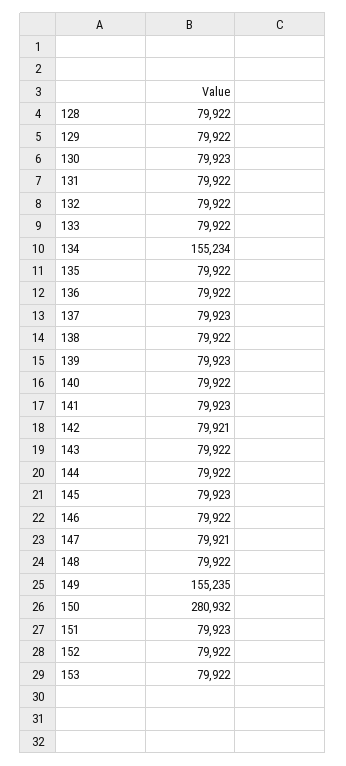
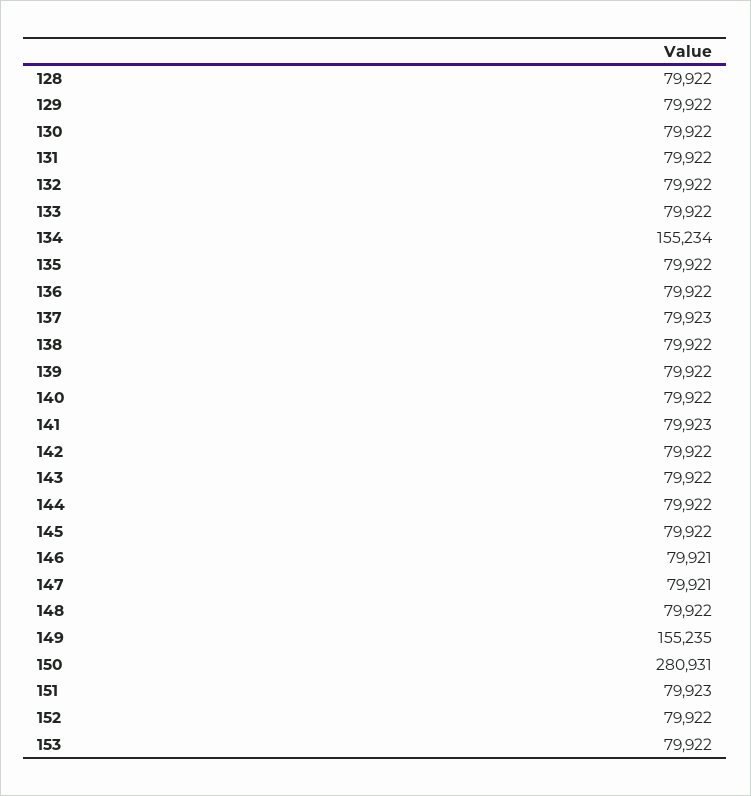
  {
    "128": 79922,
    "129": 79922,
-   "130": 79923,
+   "130": 79922,
    "131": 79922,
    "132": 79922,
    "133": 79922,
    "134": 155234,
    "135": 79922,
    "136": 79922,
    "137": 79923,
    "138": 79922,
-   "139": 79923,
+   "139": 79922,
    "140": 79922,
    "141": 79923,
-   "142": 79921,
+   "142": 79922,
    "143": 79922,
    "144": 79922,
-   "145": 79923,
+   "145": 79922,
-   "146": 79922,
+   "146": 79921,
    "147": 79921,
    "148": 79922,
    "149": 155235,
-   "150": 280932,
+   "150": 280931,
    "151": 79923,
    "152": 79922,
    "153": 79922
  }

